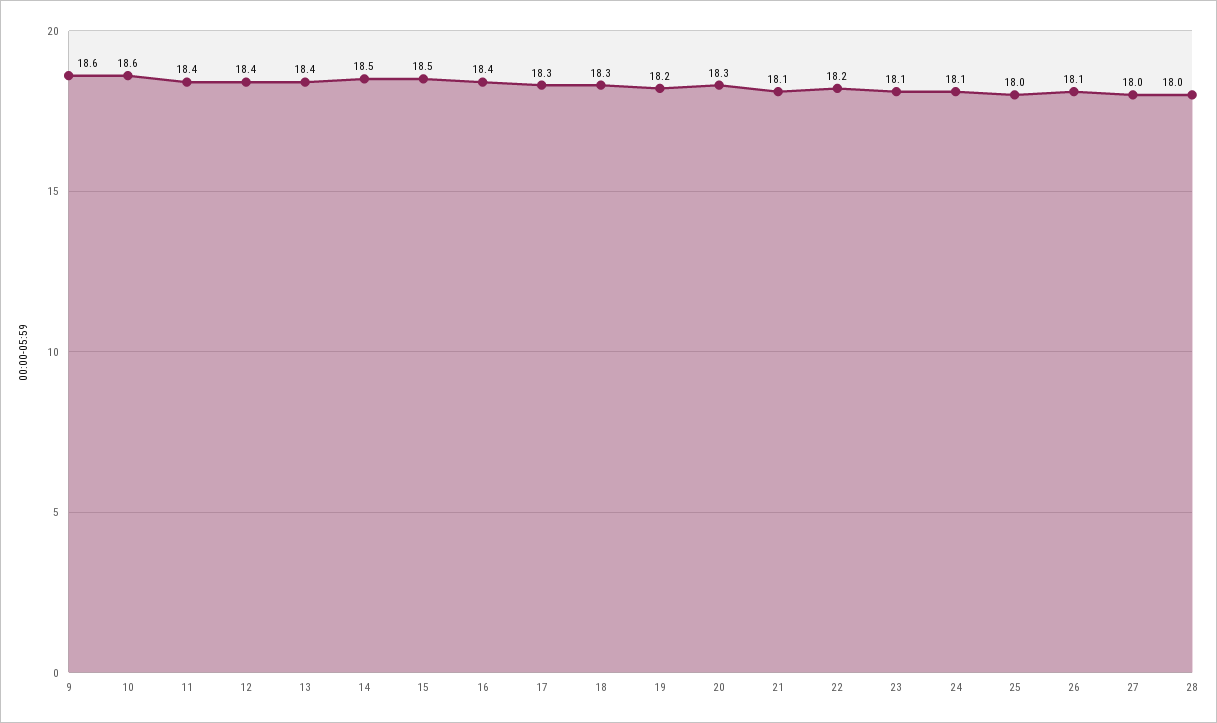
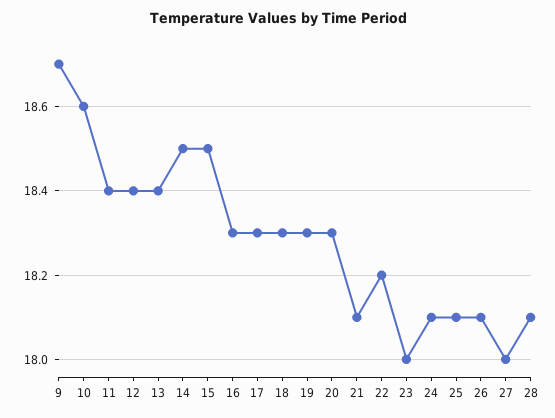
  {
-   "9": 18.6,
+   "9": 18.7,
    "10": 18.6,
    "11": 18.4,
    "12": 18.4,
    "13": 18.4,
    "14": 18.5,
    "15": 18.5,
-   "16": 18.4,
+   "16": 18.3,
    "17": 18.3,
    "18": 18.3,
-   "19": 18.2,
+   "19": 18.3,
    "20": 18.3,
    "21": 18.1,
    "22": 18.2,
-   "23": 18.1,
+   "23": 18,
    "24": 18.1,
-   "25": 18,
+   "25": 18.1,
    "26": 18.1,
    "27": 18,
-   "28": 18
+   "28": 18.1
  }

